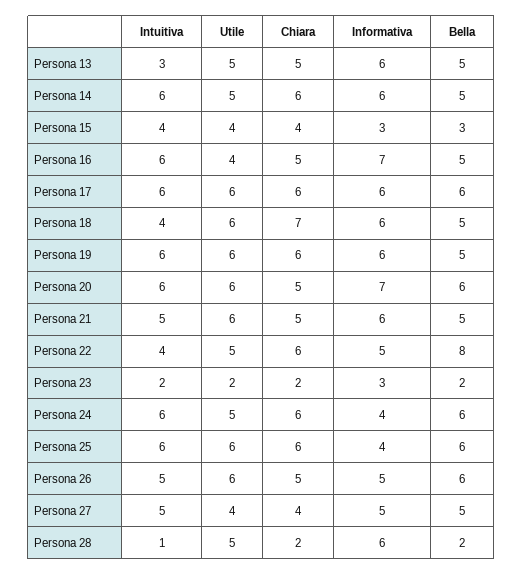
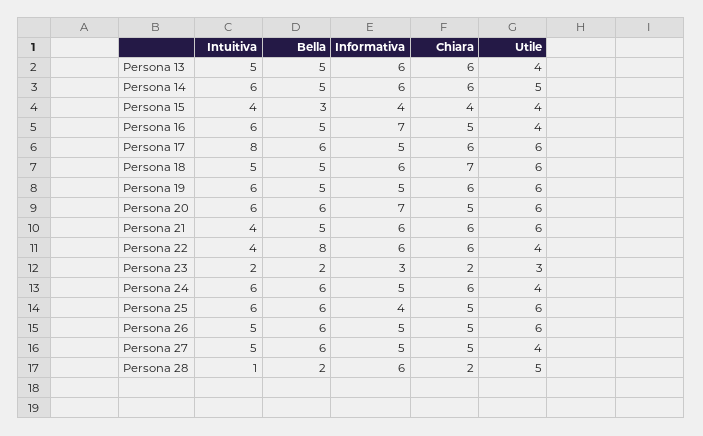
  {
    "Intuitiva": {
-     "Persona 13": 3,
+     "Persona 13": 5,
      "Persona 14": 6,
      "Persona 15": 4,
      "Persona 16": 6,
-     "Persona 17": 6,
+     "Persona 17": 8,
-     "Persona 18": 4,
+     "Persona 18": 5,
      "Persona 19": 6,
      "Persona 20": 6,
-     "Persona 21": 5,
+     "Persona 21": 4,
      "Persona 22": 4,
      "Persona 23": 2,
      "Persona 24": 6,
      "Persona 25": 6,
      "Persona 26": 5,
      "Persona 27": 5,
      "Persona 28": 1
    },
    "Utile": {
-     "Persona 13": 5,
+     "Persona 13": 4,
      "Persona 14": 5,
      "Persona 15": 4,
      "Persona 16": 4,
      "Persona 17": 6,
      "Persona 18": 6,
      "Persona 19": 6,
      "Persona 20": 6,
      "Persona 21": 6,
-     "Persona 22": 5,
+     "Persona 22": 4,
-     "Persona 23": 2,
+     "Persona 23": 3,
-     "Persona 24": 5,
+     "Persona 24": 4,
      "Persona 25": 6,
      "Persona 26": 6,
      "Persona 27": 4,
      "Persona 28": 5
    },
    "Chiara": {
-     "Persona 13": 5,
+     "Persona 13": 6,
      "Persona 14": 6,
      "Persona 15": 4,
      "Persona 16": 5,
      "Persona 17": 6,
      "Persona 18": 7,
      "Persona 19": 6,
      "Persona 20": 5,
-     "Persona 21": 5,
+     "Persona 21": 6,
      "Persona 22": 6,
      "Persona 23": 2,
      "Persona 24": 6,
-     "Persona 25": 6,
+     "Persona 25": 5,
      "Persona 26": 5,
-     "Persona 27": 4,
+     "Persona 27": 5,
      "Persona 28": 2
    },
    "Informativa": {
      "Persona 13": 6,
      "Persona 14": 6,
-     "Persona 15": 3,
+     "Persona 15": 4,
      "Persona 16": 7,
-     "Persona 17": 6,
+     "Persona 17": 5,
      "Persona 18": 6,
-     "Persona 19": 6,
+     "Persona 19": 5,
      "Persona 20": 7,
      "Persona 21": 6,
-     "Persona 22": 5,
+     "Persona 22": 6,
      "Persona 23": 3,
-     "Persona 24": 4,
+     "Persona 24": 5,
      "Persona 25": 4,
      "Persona 26": 5,
      "Persona 27": 5,
      "Persona 28": 6
    },
    "Bella": {
      "Persona 13": 5,
      "Persona 14": 5,
      "Persona 15": 3,
      "Persona 16": 5,
      "Persona 17": 6,
      "Persona 18": 5,
      "Persona 19": 5,
      "Persona 20": 6,
      "Persona 21": 5,
      "Persona 22": 8,
      "Persona 23": 2,
      "Persona 24": 6,
      "Persona 25": 6,
      "Persona 26": 6,
-     "Persona 27": 5,
+     "Persona 27": 6,
      "Persona 28": 2
    }
  }

